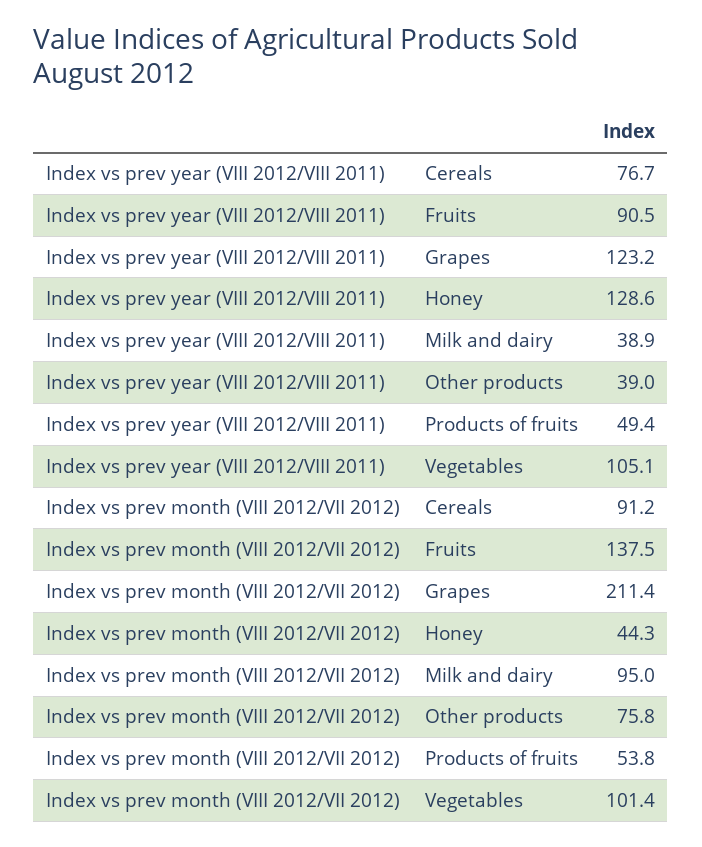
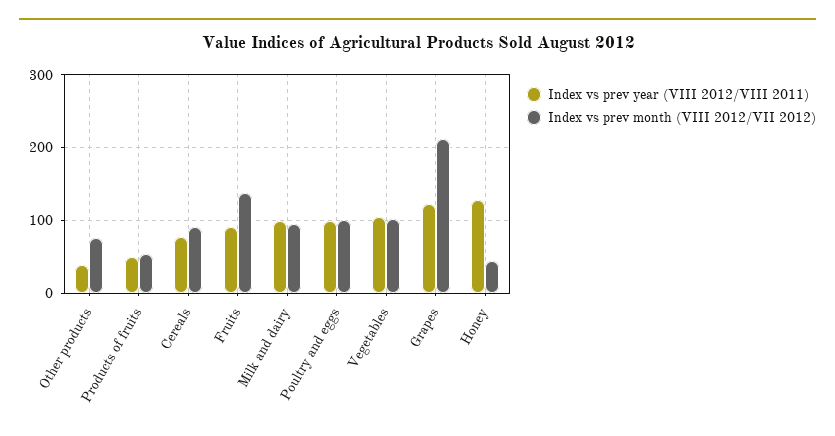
  {
    "Index vs prev year (VIII 2012/VIII 2011)": {
      "Cereals": 76.7,
      "Fruits": 90.5,
      "Grapes": 123.2,
      "Honey": 128.6,
-     "Milk and dairy": 38.9,
+     "Milk and dairy": 100,
      "Other products": 39,
      "Products of fruits": 49.4,
-     "Vegetables": 105.1
+     "Vegetables": 105.1,
+     "Poultry and eggs": 100
    },
    "Index vs prev month (VIII 2012/VII 2012)": {
      "Cereals": 91.2,
      "Fruits": 137.5,
      "Grapes": 211.4,
      "Honey": 44.3,
      "Milk and dairy": 95,
      "Other products": 75.8,
      "Products of fruits": 53.8,
-     "Vegetables": 101.4
+     "Vegetables": 101.4,
+     "Poultry and eggs": 100
    }
  }

